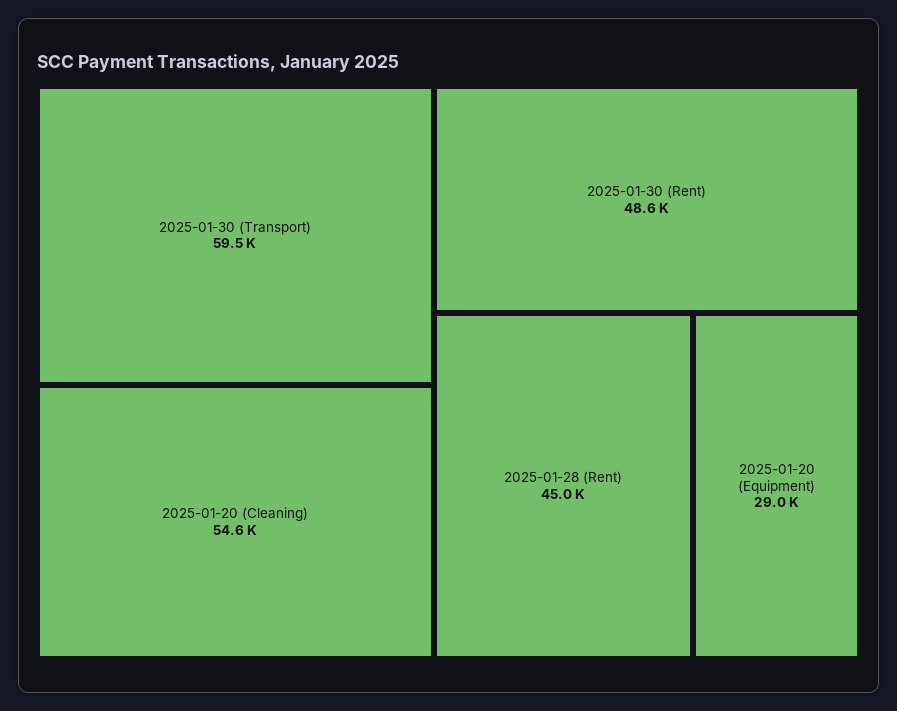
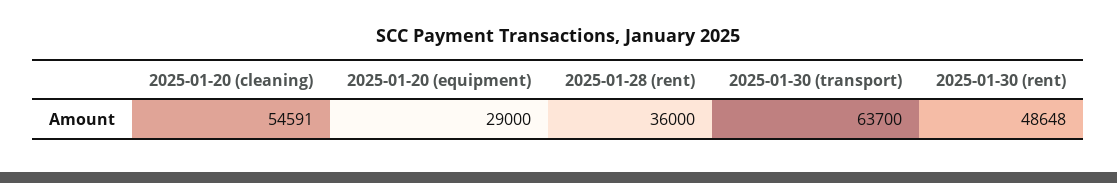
  {
-   "2025-01-30 (Transport)": 59500,
+   "2025-01-30 (Transport)": 63700,
    "2025-01-20 (Cleaning)": 54591,
    "2025-01-30 (Rent)": 48648,
-   "2025-01-28 (Rent)": 45000,
+   "2025-01-28 (Rent)": 36000,
    "2025-01-20 (Equipment)": 29000
  }

